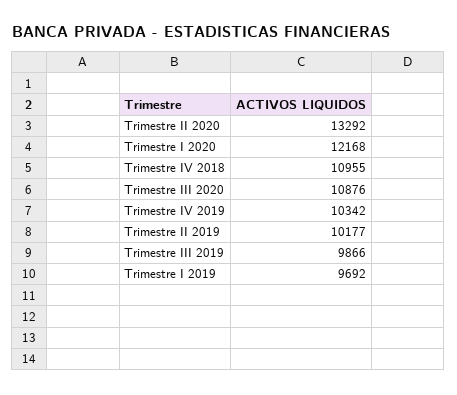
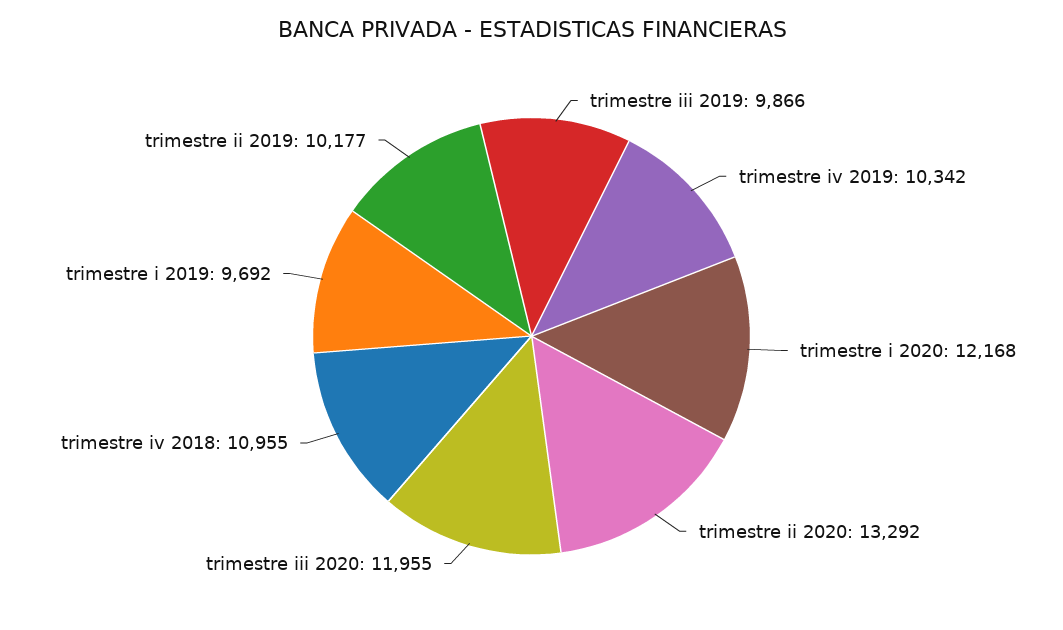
  {
    "Trimestre II 2020": 13292,
    "Trimestre I 2020": 12168,
    "Trimestre IV 2018": 10955,
-   "Trimestre III 2020": 10876,
+   "Trimestre III 2020": 11955,
    "Trimestre IV 2019": 10342,
    "Trimestre II 2019": 10177,
    "Trimestre III 2019": 9866,
    "Trimestre I 2019": 9692
  }

